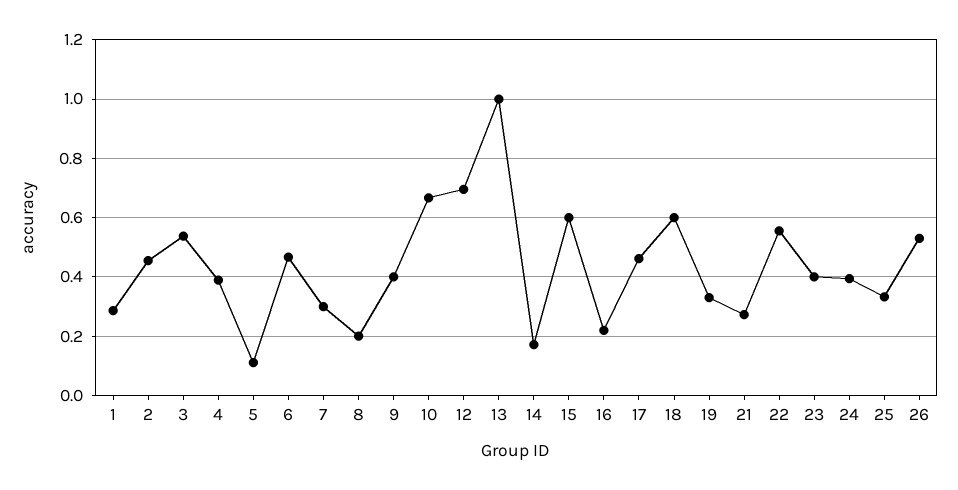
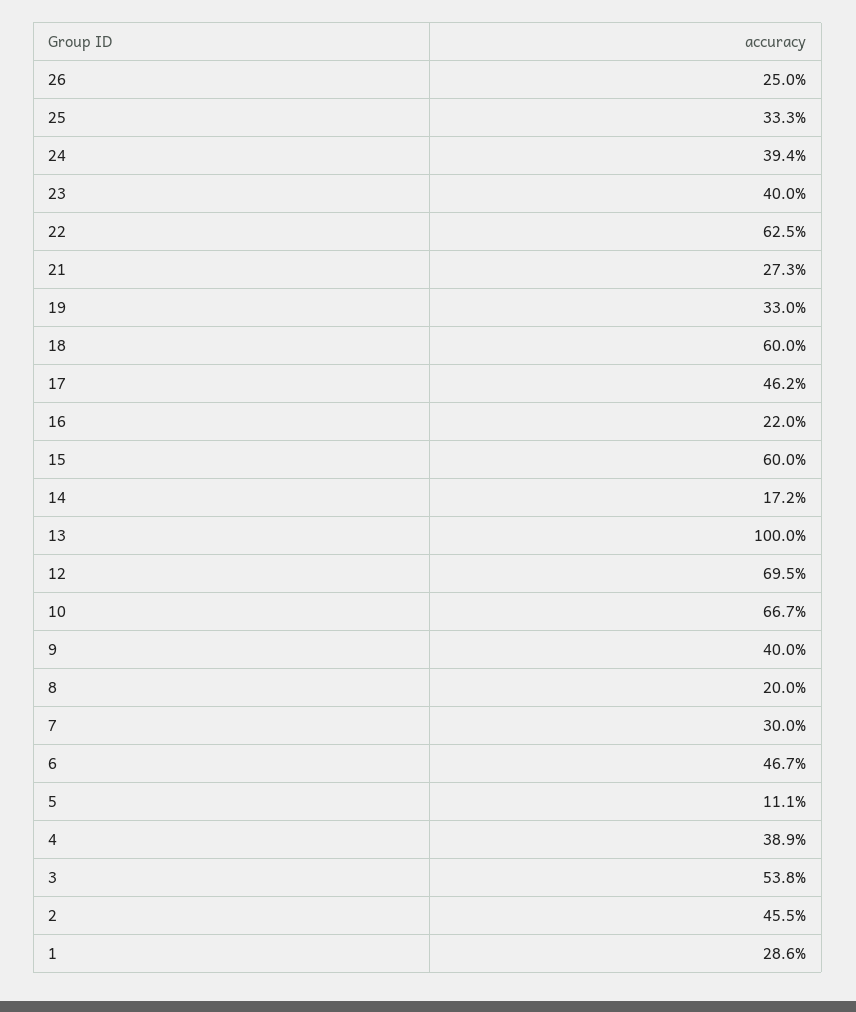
  {
    "1": 0.286,
    "2": 0.455,
    "3": 0.538,
    "4": 0.389,
    "5": 0.111,
    "6": 0.467,
    "7": 0.3,
    "8": 0.2,
    "9": 0.4,
    "10": 0.667,
    "12": 0.695,
    "13": 1,
    "14": 0.172,
    "15": 0.6,
    "16": 0.22,
    "17": 0.462,
    "18": 0.6,
    "19": 0.33,
    "21": 0.273,
-   "22": 0.55,
+   "22": 0.625,
    "23": 0.4,
    "24": 0.394,
    "25": 0.333,
-   "26": 0.525
+   "26": 0.25
  }

